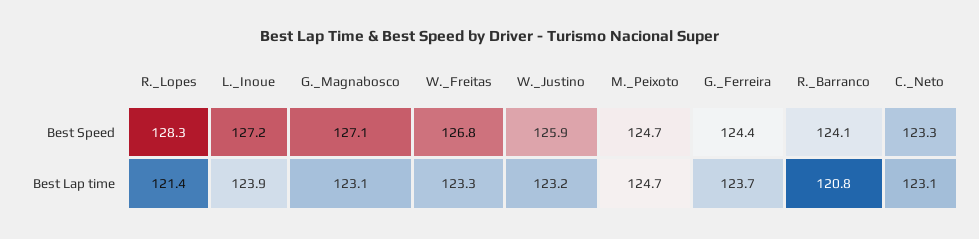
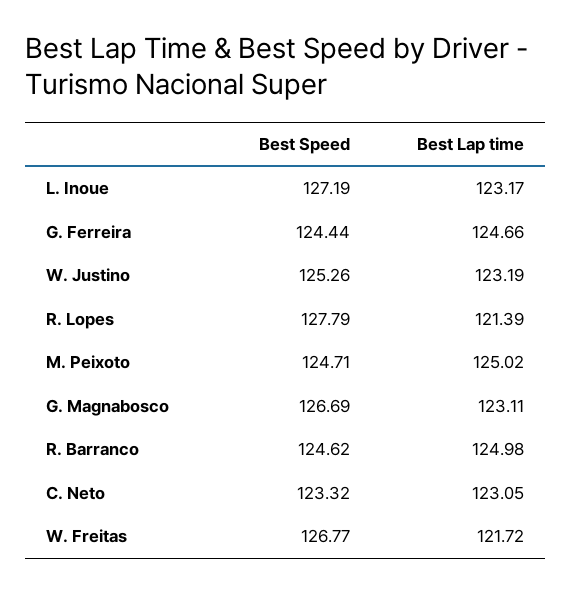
  {
    "R._Lopes": {
-     "Best Speed": 128.3,
+     "Best Speed": 127.79,
      "Best Lap time": 121.39
    },
    "L._Inoue": {
      "Best Speed": 127.19,
-     "Best Lap time": 123.9
+     "Best Lap time": 123.17
    },
    "G._Magnabosco": {
-     "Best Speed": 127.1,
+     "Best Speed": 126.69,
      "Best Lap time": 123.11
    },
    "W._Freitas": {
      "Best Speed": 126.77,
-     "Best Lap time": 123.3
+     "Best Lap time": 121.72
    },
    "W._Justino": {
-     "Best Speed": 125.9,
+     "Best Speed": 125.26,
      "Best Lap time": 123.19
    },
    "M._Peixoto": {
      "Best Speed": 124.71,
-     "Best Lap time": 124.7
+     "Best Lap time": 125.02
    },
    "G._Ferreira": {
      "Best Speed": 124.44,
-     "Best Lap time": 123.7
+     "Best Lap time": 124.66
    },
    "R._Barranco": {
-     "Best Speed": 124.1,
+     "Best Speed": 124.62,
-     "Best Lap time": 120.8
+     "Best Lap time": 124.98
    },
    "C._Neto": {
      "Best Speed": 123.32,
      "Best Lap time": 123.05
    }
  }

